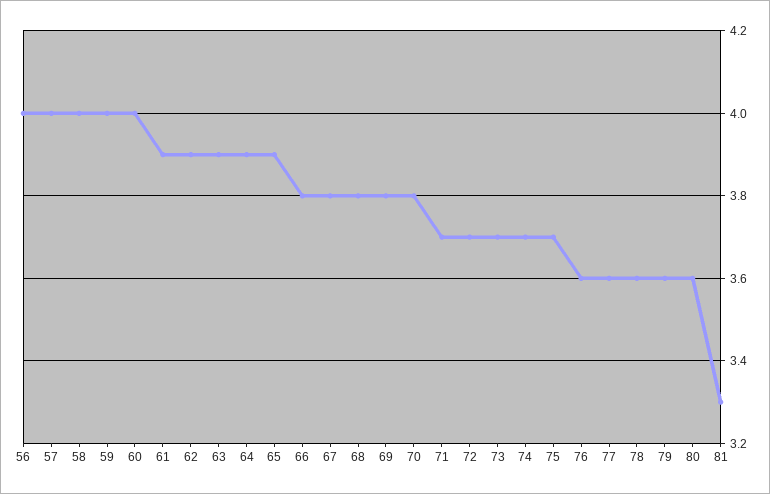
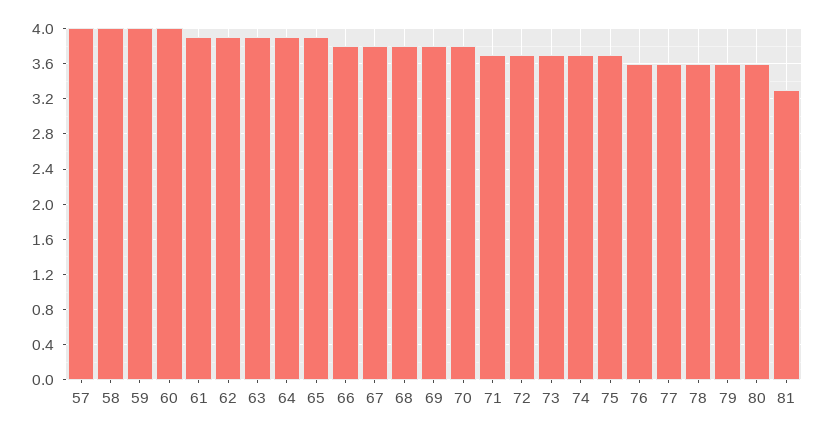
  {
-   "56": 4,
    "57": 4,
    "58": 4,
    "59": 4,
    "60": 4,
    "61": 3.9,
    "62": 3.9,
    "63": 3.9,
    "64": 3.9,
    "65": 3.9,
    "66": 3.8,
    "67": 3.8,
    "68": 3.8,
    "69": 3.8,
    "70": 3.8,
    "71": 3.7,
    "72": 3.7,
    "73": 3.7,
    "74": 3.7,
    "75": 3.7,
    "76": 3.6,
    "77": 3.6,
    "78": 3.6,
    "79": 3.6,
    "80": 3.6,
    "81": 3.3
  }

